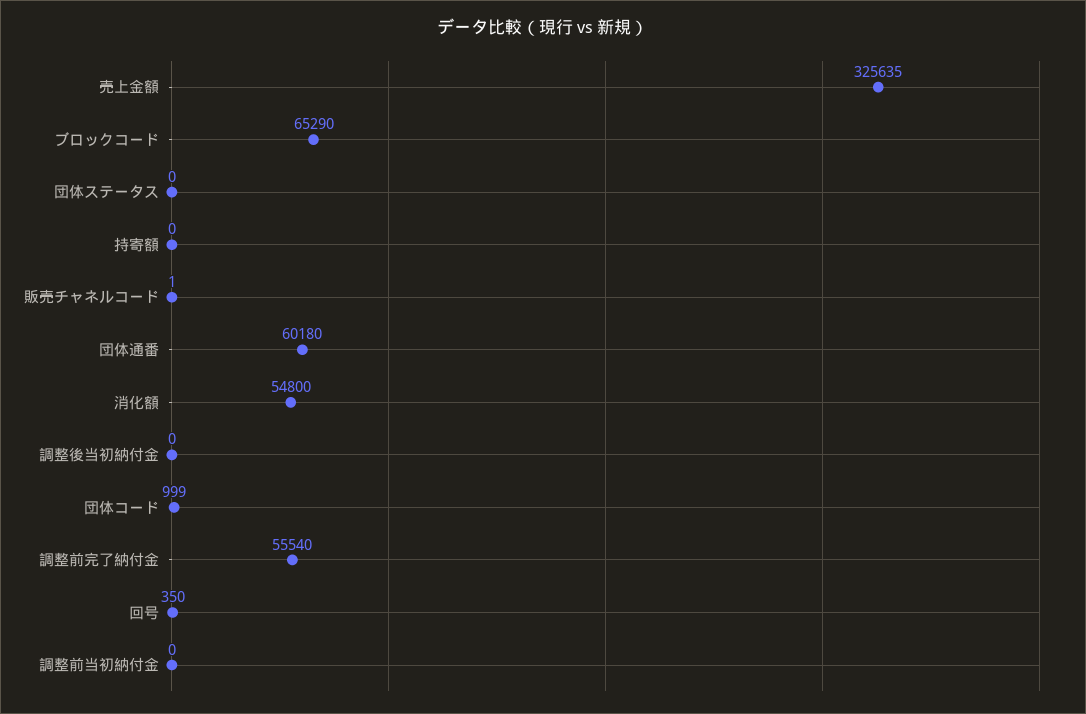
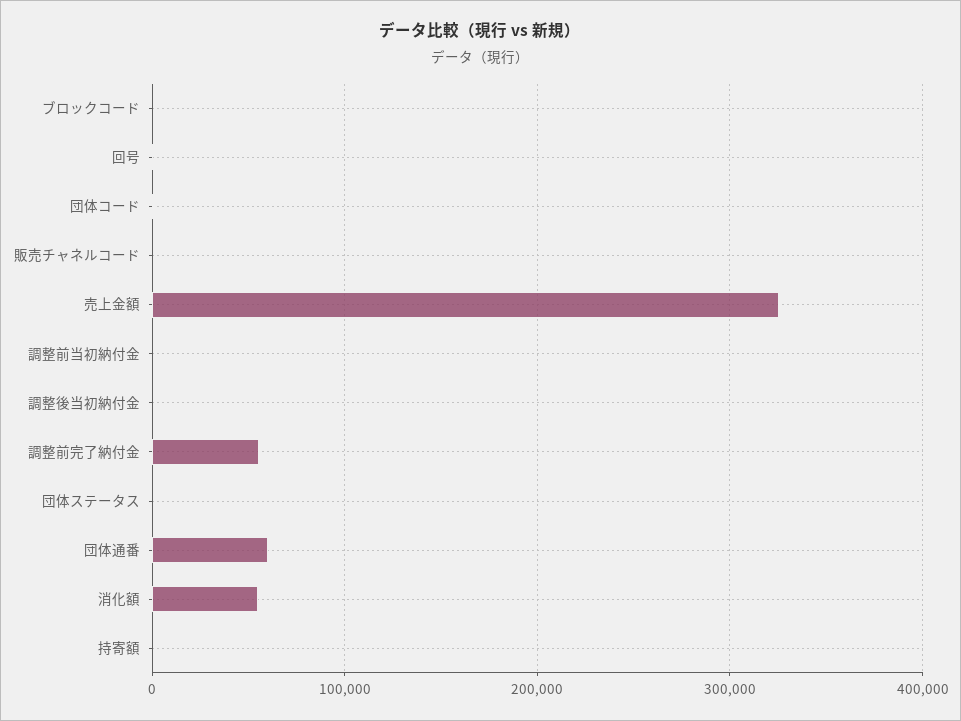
  {
    "売上金額": 325635,
-   "ブロックコード": 65290,
+   "ブロックコード": 0,
    "団体ステータス": 0,
    "持寄額": 0,
    "販売チャネルコード": 1,
    "団体通番": 60180,
    "消化額": 54800,
    "調整後当初納付金": 0,
    "団体コード": 999,
    "調整前完了納付金": 55540,
    "回号": 350,
    "調整前当初納付金": 0
  }

